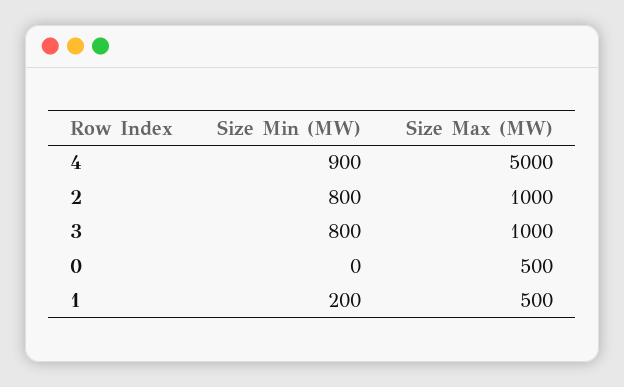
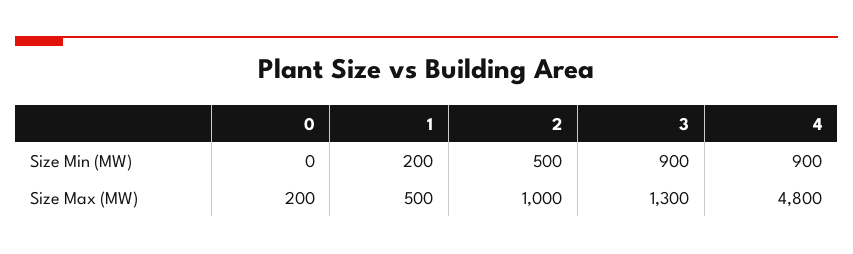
  {
    "Size Min (MW)": {
      "4": 900,
-     "2": 800,
+     "2": 500,
-     "3": 800,
+     "3": 900,
      "0": 0,
      "1": 200
    },
    "Size Max (MW)": {
-     "4": 5000,
+     "4": 4800,
      "2": 1000,
-     "3": 1000,
+     "3": 1300,
-     "0": 500,
+     "0": 200,
      "1": 500
    }
  }

